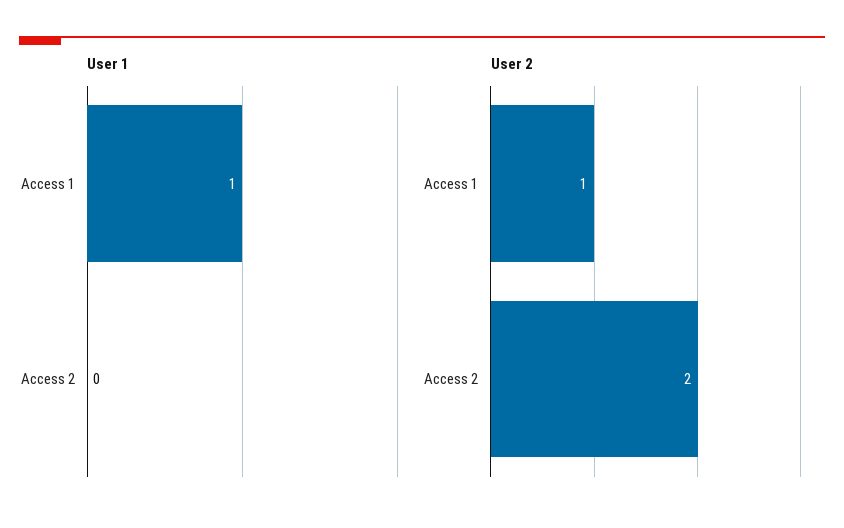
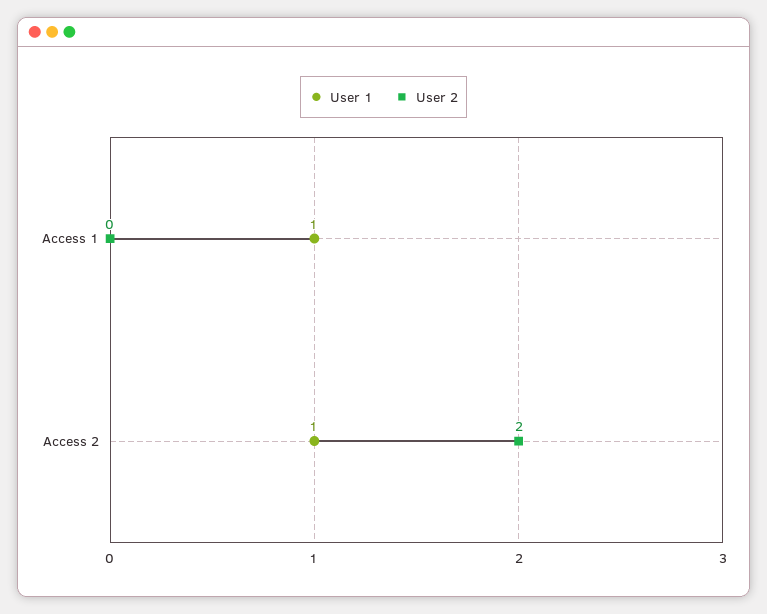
  {
    "User 1": {
      "Access 1": 1,
-     "Access 2": 0
+     "Access 2": 1
    },
    "User 2": {
-     "Access 1": 1,
+     "Access 1": 0,
      "Access 2": 2
    }
  }

